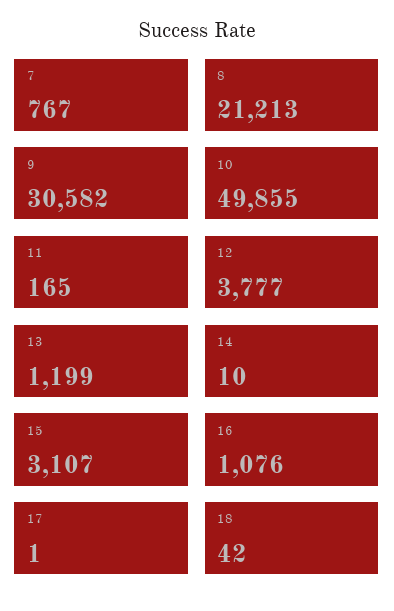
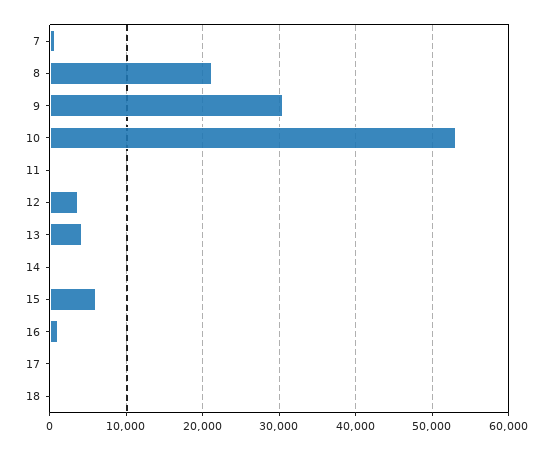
  {
    "7": 767,
    "8": 21213,
    "9": 30582,
-   "10": 49855,
+   "10": 53000,
    "11": 165,
    "12": 3777,
-   "13": 1199,
+   "13": 4000,
    "14": 10,
-   "15": 3107,
+   "15": 6000,
    "16": 1076,
    "17": 1,
    "18": 42
  }

